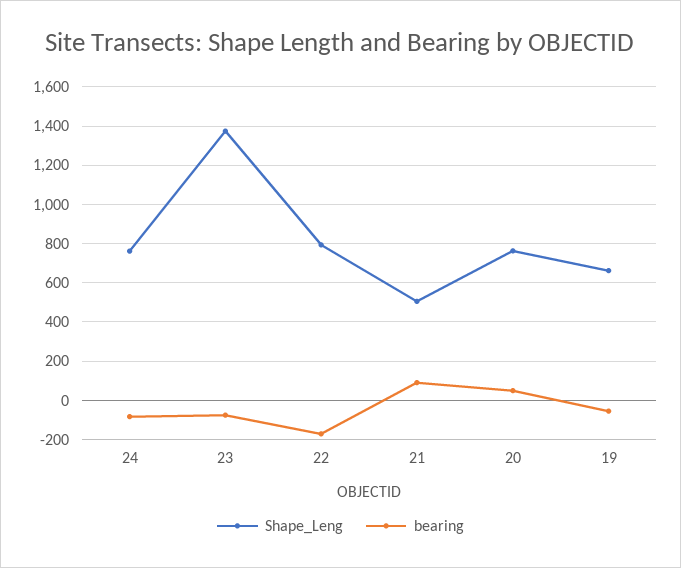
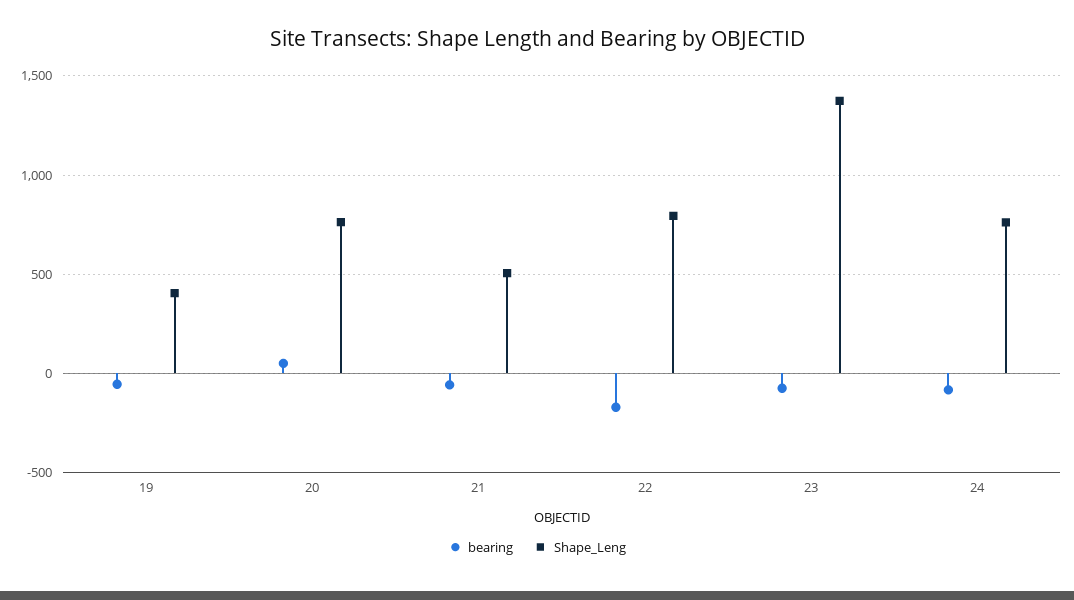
  {
    "Shape_Leng": {
      "24": 750,
      "23": 1350,
      "22": 800,
      "21": 500,
      "20": 750,
-     "19": 650
+     "19": 400
    },
    "bearing": {
      "24": -100,
      "23": -100,
      "22": -150,
-     "21": 100,
+     "21": -50,
      "20": 50,
      "19": -50
    }
  }

